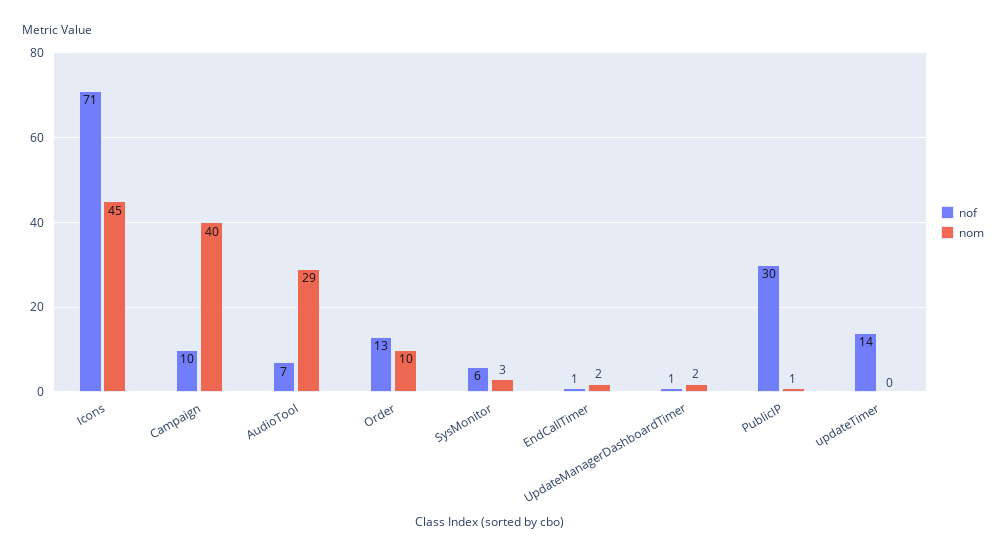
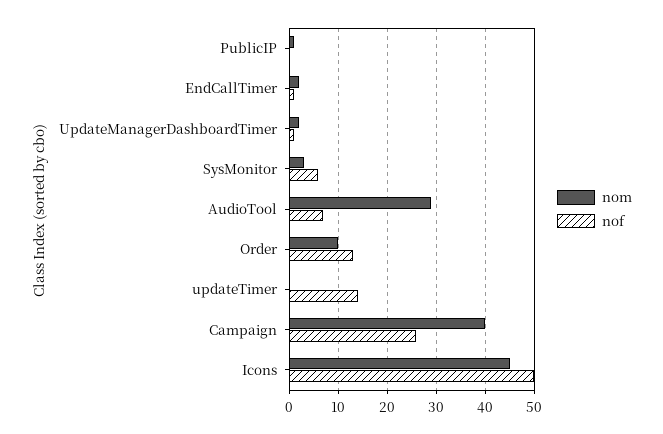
  {
    "nof": {
-     "Icons": 71,
+     "Icons": 50,
-     "Campaign": 10,
+     "Campaign": 25,
      "AudioTool": 7,
      "Order": 13,
      "SysMonitor": 6,
      "EndCallTimer": 1,
      "UpdateManagerDashboardTimer": 1,
-     "PublicIP": 30,
+     "PublicIP": 0,
      "updateTimer": 14
    },
    "nom": {
      "Icons": 45,
      "Campaign": 40,
      "AudioTool": 29,
      "Order": 10,
      "SysMonitor": 3,
      "EndCallTimer": 2,
      "UpdateManagerDashboardTimer": 2,
      "PublicIP": 1,
      "updateTimer": 0
    }
  }

